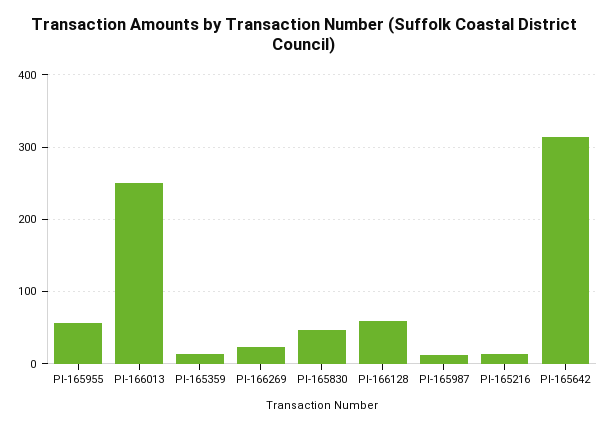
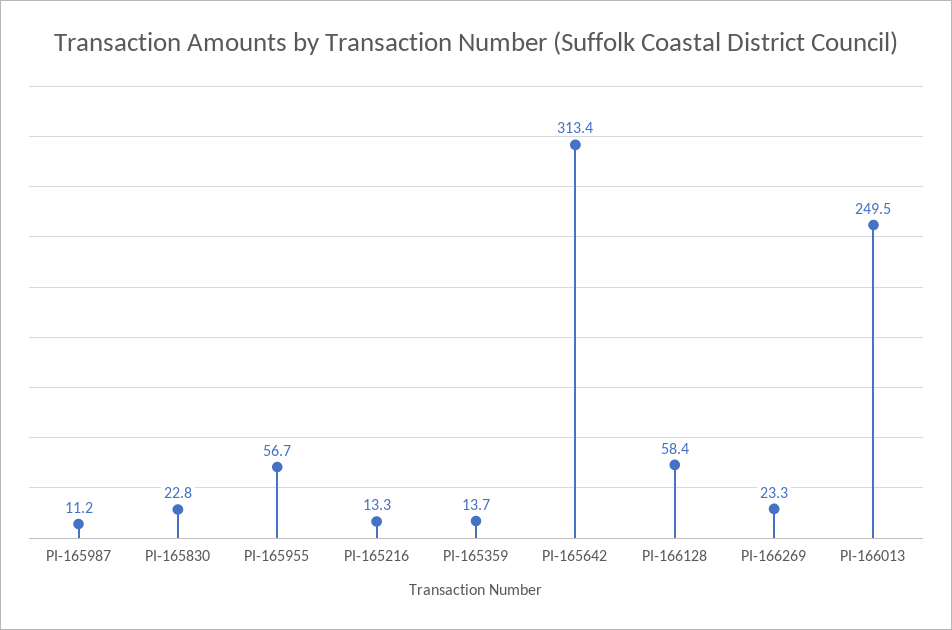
  {
    "PI-165955": 56.7,
    "PI-166013": 249.5,
    "PI-165359": 13.7,
    "PI-166269": 23.3,
-   "PI-165830": 50,
+   "PI-165830": 22.8,
    "PI-166128": 58.4,
    "PI-165987": 11.2,
    "PI-165216": 13.3,
    "PI-165642": 313.4
  }

